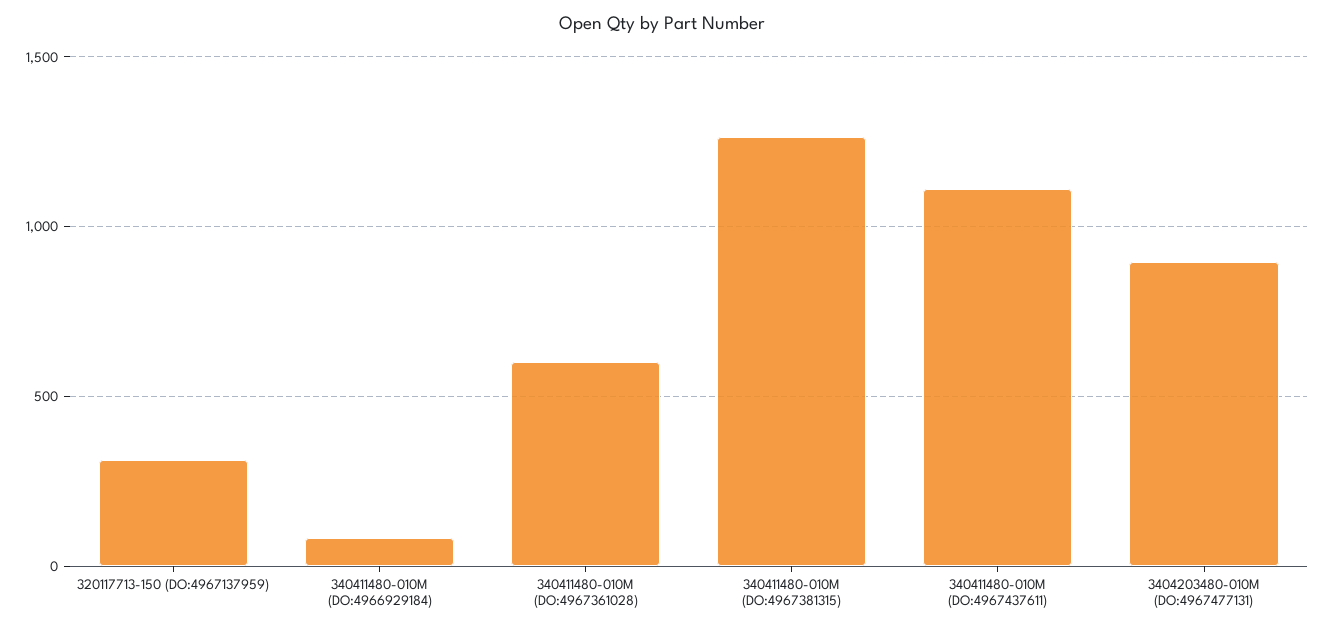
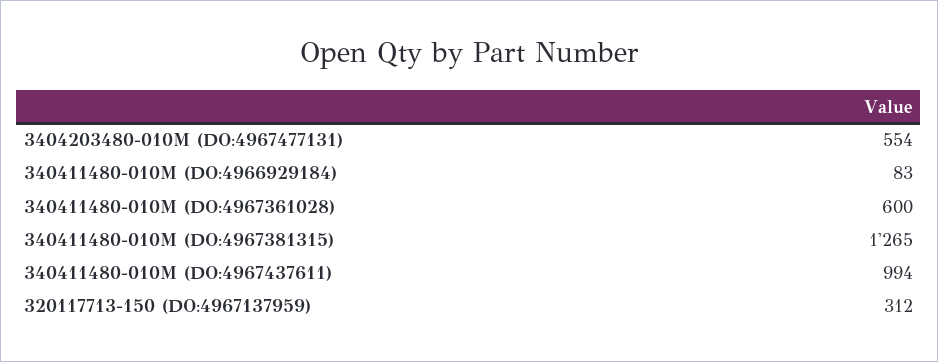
  {
    "320117713-150 (DO:4967137959)": 312,
    "340411480-010M (DO:4966929184)": 83,
    "340411480-010M (DO:4967361028)": 600,
    "340411480-010M (DO:4967381315)": 1265,
-   "340411480-010M (DO:4967437611)": 1100,
+   "340411480-010M (DO:4967437611)": 994,
-   "3404203480-010M (DO:4967477131)": 900
+   "3404203480-010M (DO:4967477131)": 554
  }

